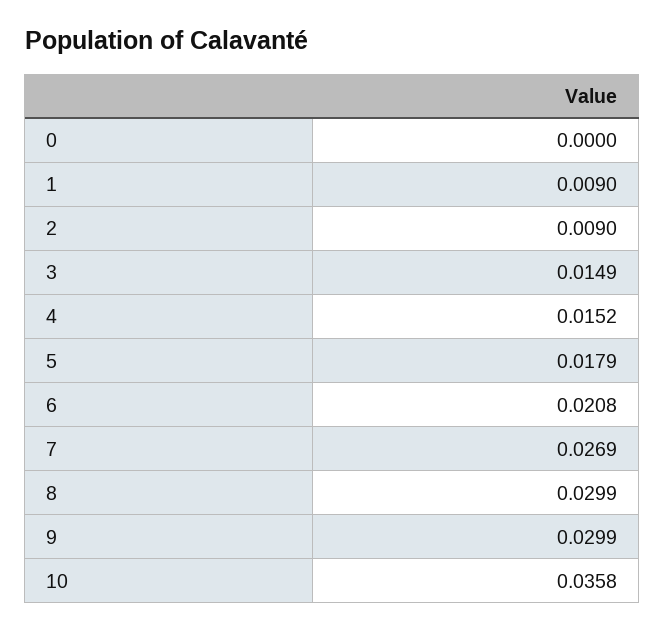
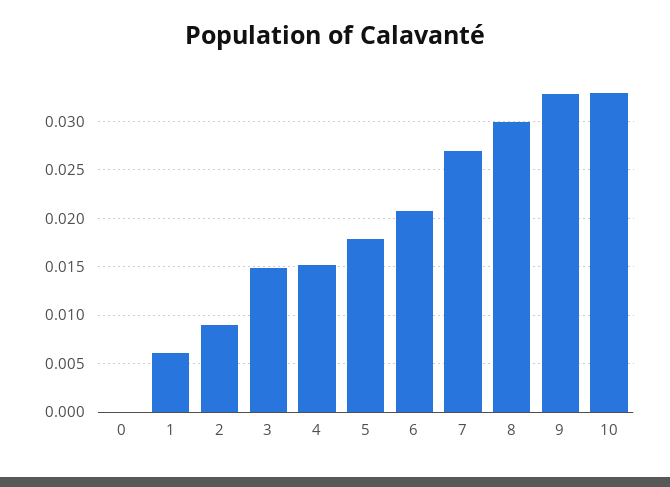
  {
    "0": 0,
-   "1": 0.009,
+   "1": 0.006,
    "2": 0.009,
    "3": 0.0149,
    "4": 0.0152,
    "5": 0.0179,
    "6": 0.0208,
    "7": 0.0269,
    "8": 0.0299,
-   "9": 0.0299,
+   "9": 0.033,
-   "10": 0.0358
+   "10": 0.033
  }

